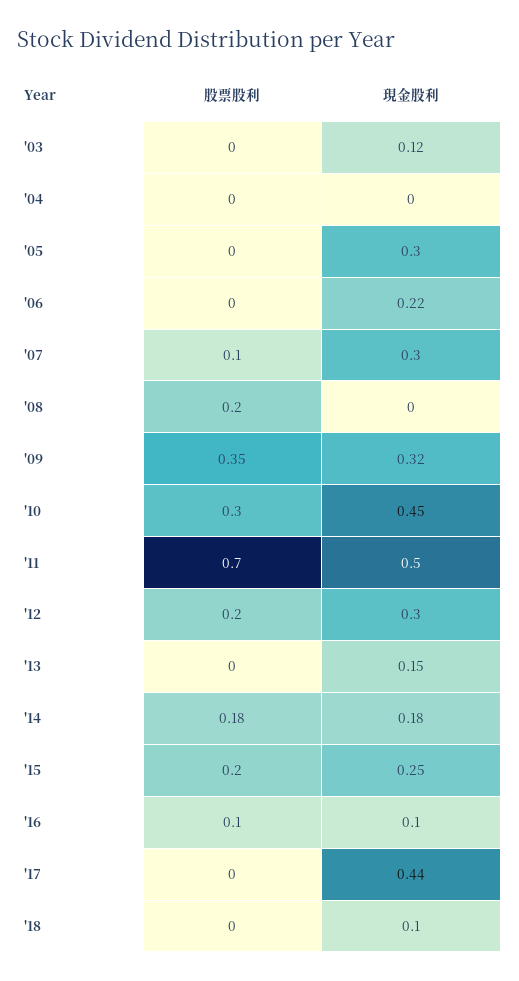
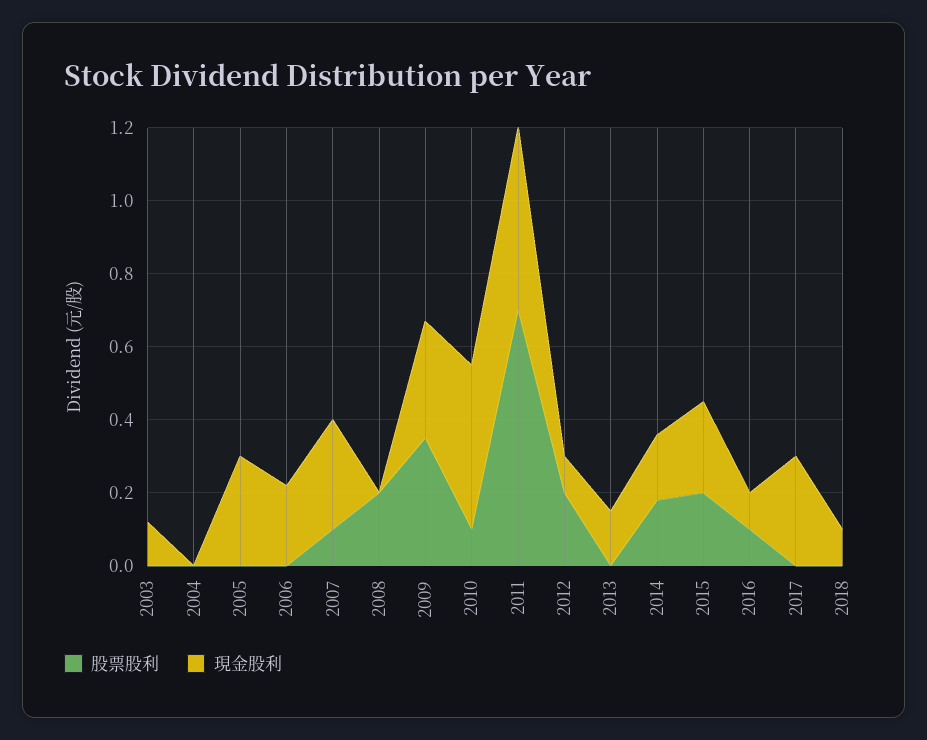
  {
    "股票股利": {
      "'03": 0,
      "'04": 0,
      "'05": 0,
      "'06": 0,
      "'07": 0.1,
      "'08": 0.2,
      "'09": 0.35,
-     "'10": 0.3,
+     "'10": 0.1,
      "'11": 0.7,
      "'12": 0.2,
      "'13": 0,
      "'14": 0.18,
      "'15": 0.2,
      "'16": 0.1,
      "'17": 0,
      "'18": 0
    },
    "現金股利": {
      "'03": 0.12,
      "'04": 0,
      "'05": 0.3,
      "'06": 0.22,
      "'07": 0.3,
      "'08": 0,
      "'09": 0.32,
      "'10": 0.45,
      "'11": 0.5,
-     "'12": 0.3,
+     "'12": 0.1,
      "'13": 0.15,
      "'14": 0.18,
      "'15": 0.25,
      "'16": 0.1,
-     "'17": 0.44,
+     "'17": 0.3,
      "'18": 0.1
    }
  }

